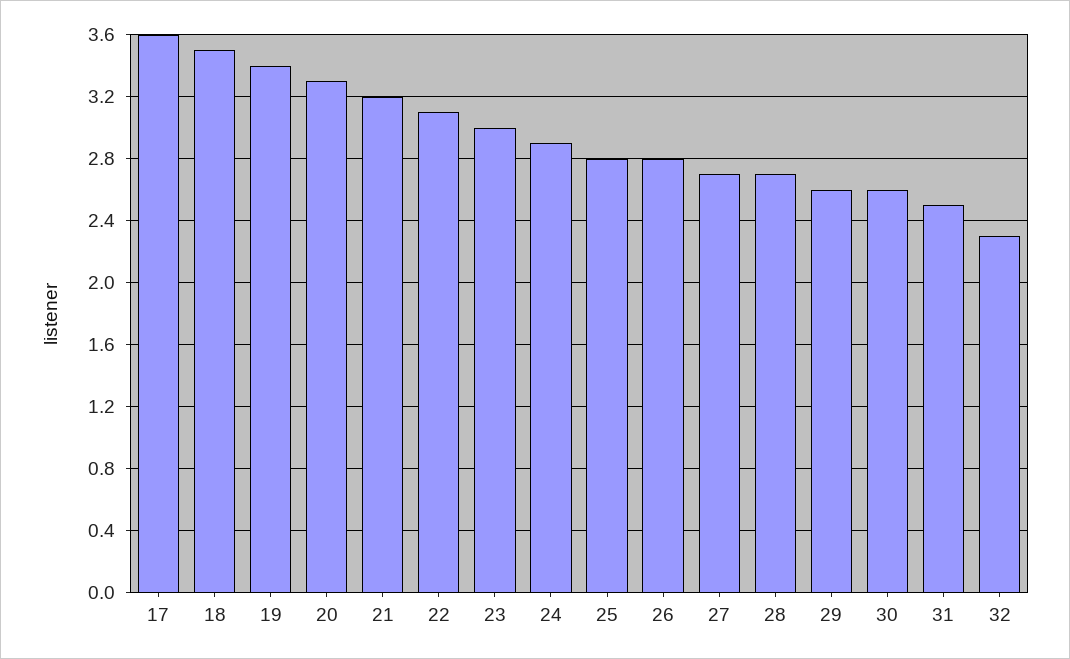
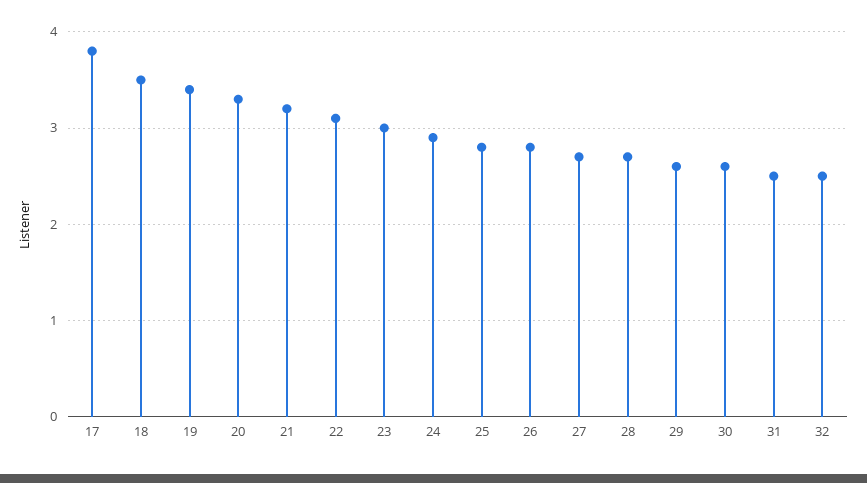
  {
-   "17": 3.6,
+   "17": 3.8,
    "18": 3.5,
    "19": 3.4,
    "20": 3.3,
    "21": 3.2,
    "22": 3.1,
    "23": 3,
    "24": 2.9,
    "25": 2.8,
    "26": 2.8,
    "27": 2.7,
    "28": 2.7,
    "29": 2.6,
    "30": 2.6,
    "31": 2.5,
-   "32": 2.3
+   "32": 2.5
  }

